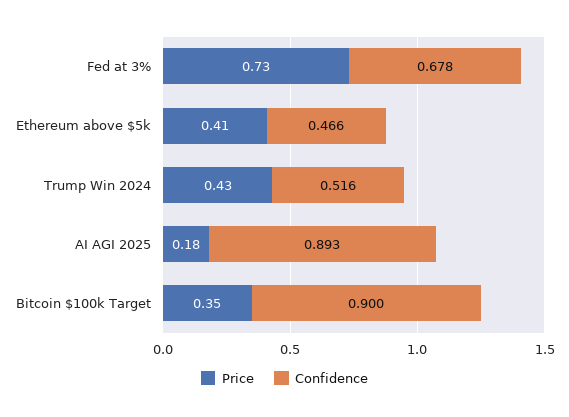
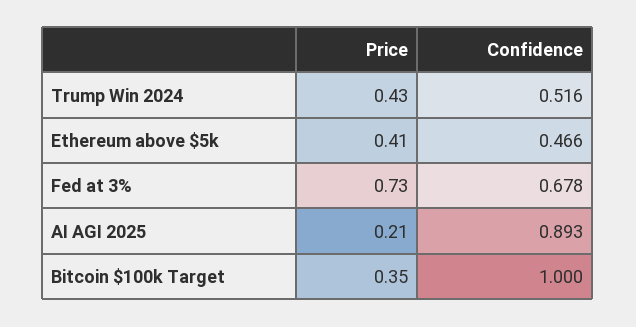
  {
    "Price": {
      "Fed at 3%": 0.73,
      "Ethereum above $5k": 0.41,
      "Trump Win 2024": 0.43,
-     "AI AGI 2025": 0.18,
+     "AI AGI 2025": 0.21,
      "Bitcoin $100k Target": 0.35
    },
    "Confidence": {
      "Fed at 3%": 0.678,
      "Ethereum above $5k": 0.466,
      "Trump Win 2024": 0.516,
      "AI AGI 2025": 0.893,
-     "Bitcoin $100k Target": 0.9
+     "Bitcoin $100k Target": 1
    }
  }

